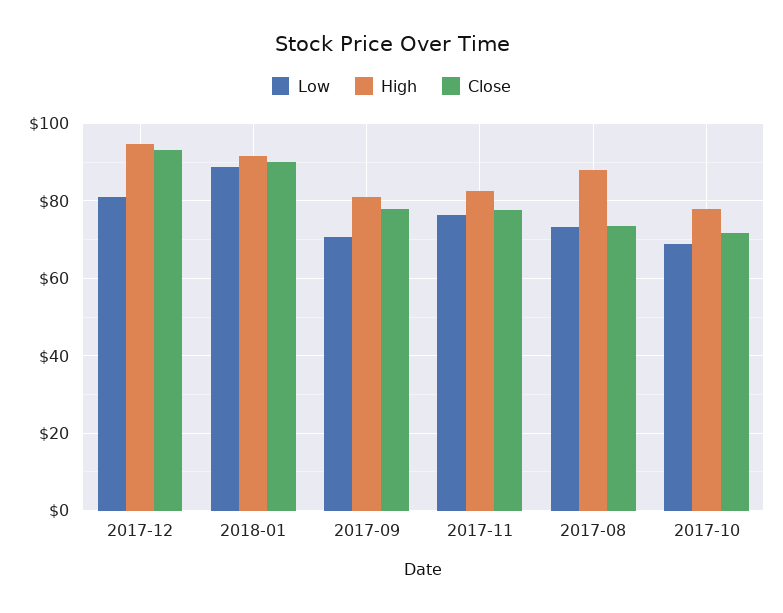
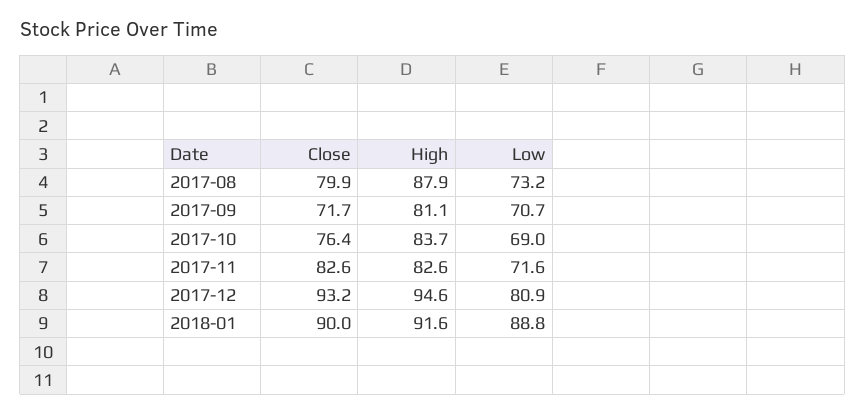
  {
    "Low": {
      "2017-12": 80.9,
      "2018-01": 88.8,
      "2017-09": 70.7,
-     "2017-11": 76,
+     "2017-11": 71.6,
      "2017-08": 73.2,
      "2017-10": 69
    },
    "High": {
      "2017-12": 94.6,
      "2018-01": 91.6,
      "2017-09": 81.1,
      "2017-11": 82.6,
      "2017-08": 87.9,
-     "2017-10": 78
+     "2017-10": 83.7
    },
    "Close": {
      "2017-12": 93.2,
      "2018-01": 90,
-     "2017-09": 78,
+     "2017-09": 71.7,
-     "2017-11": 78,
+     "2017-11": 82.6,
-     "2017-08": 74,
+     "2017-08": 79.9,
-     "2017-10": 72
+     "2017-10": 76.4
    }
  }

